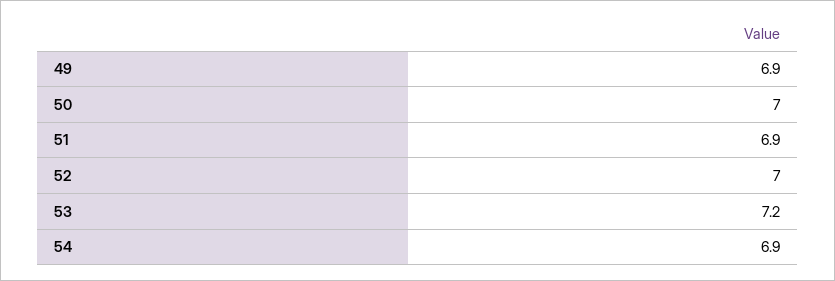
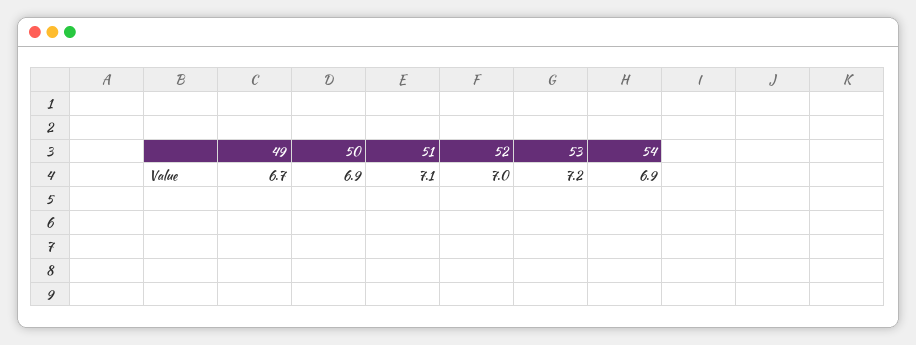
  {
-   "49": 6.9,
+   "49": 6.7,
-   "50": 7,
+   "50": 6.9,
-   "51": 6.9,
+   "51": 7.1,
    "52": 7,
    "53": 7.2,
    "54": 6.9
  }

